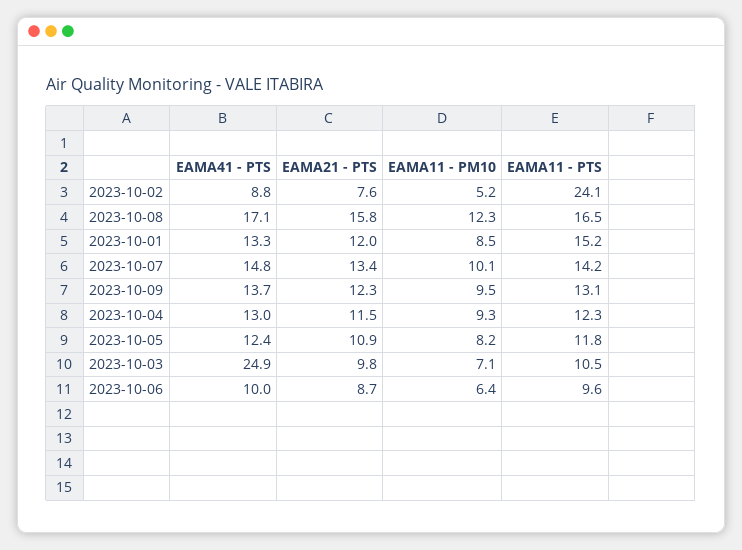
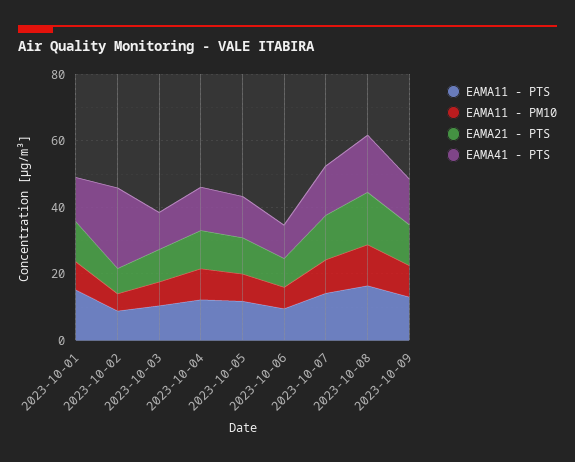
  {
    "EAMA41 - PTS": {
-     "2023-10-02": 8.8,
+     "2023-10-02": 25,
      "2023-10-08": 17.1,
      "2023-10-01": 13.3,
      "2023-10-07": 14.8,
      "2023-10-09": 13.7,
      "2023-10-04": 13,
      "2023-10-05": 12.4,
-     "2023-10-03": 24.9,
+     "2023-10-03": 10,
      "2023-10-06": 10
    },
    "EAMA21 - PTS": {
      "2023-10-02": 7.6,
      "2023-10-08": 15.8,
      "2023-10-01": 12,
      "2023-10-07": 13.4,
      "2023-10-09": 12.3,
      "2023-10-04": 11.5,
      "2023-10-05": 10.9,
      "2023-10-03": 9.8,
      "2023-10-06": 8.7
    },
    "EAMA11 - PM10": {
      "2023-10-02": 5.2,
      "2023-10-08": 12.3,
      "2023-10-01": 8.5,
      "2023-10-07": 10.1,
      "2023-10-09": 9.5,
      "2023-10-04": 9.3,
      "2023-10-05": 8.2,
      "2023-10-03": 7.1,
      "2023-10-06": 6.4
    },
    "EAMA11 - PTS": {
-     "2023-10-02": 24.1,
+     "2023-10-02": 10,
      "2023-10-08": 16.5,
      "2023-10-01": 15.2,
      "2023-10-07": 14.2,
      "2023-10-09": 13.1,
      "2023-10-04": 12.3,
      "2023-10-05": 11.8,
      "2023-10-03": 10.5,
      "2023-10-06": 9.6
    }
  }

